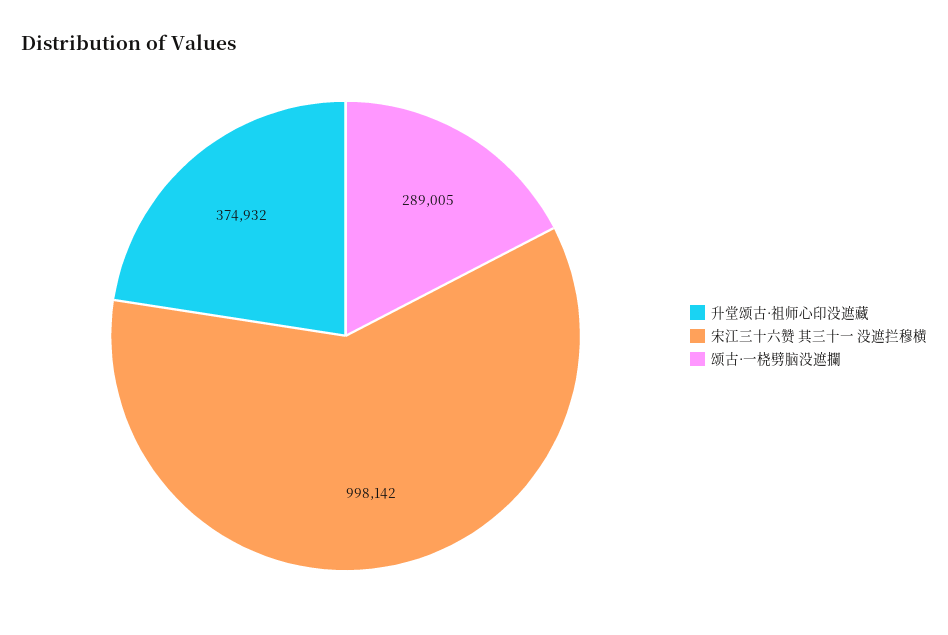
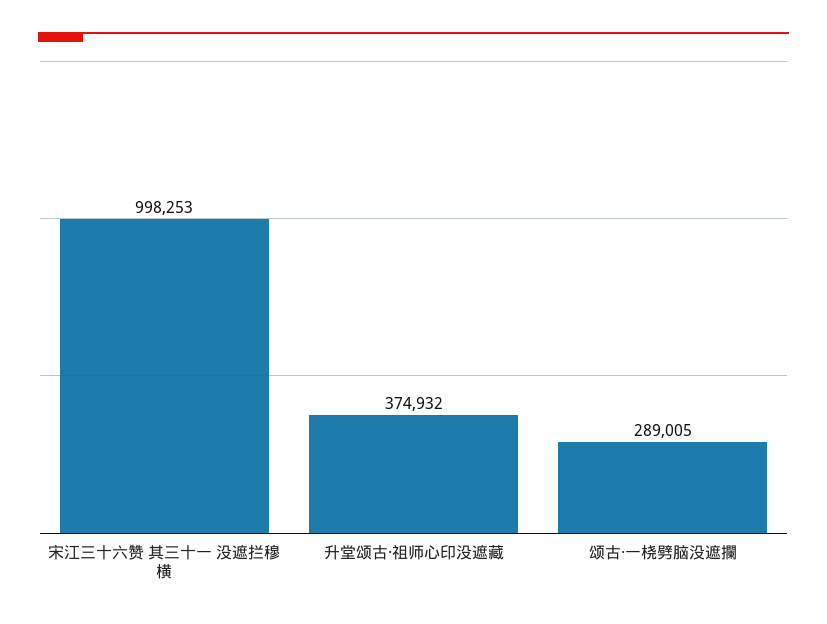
  {
    "升堂颂古·祖师心印没遮藏": 374932,
-   "宋江三十六赞 其三十一 没遮拦穆横": 998142,
+   "宋江三十六赞 其三十一 没遮拦穆横": 998253,
    "颂古·一桡劈脑没遮攔": 289005
  }

